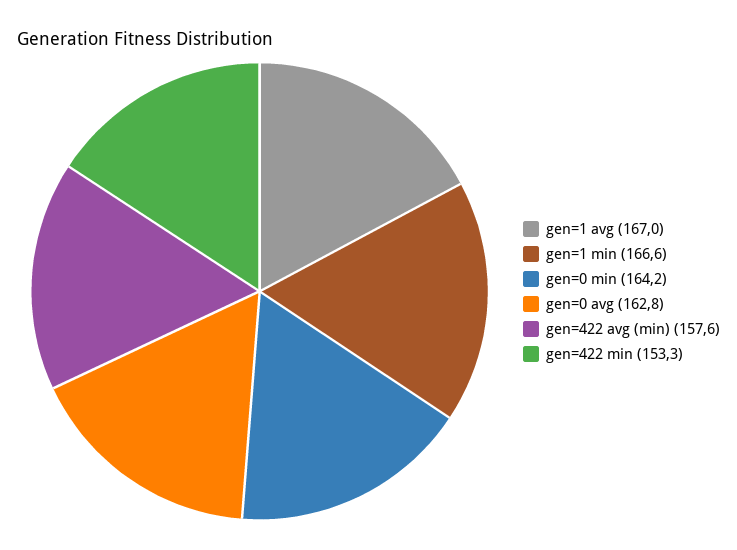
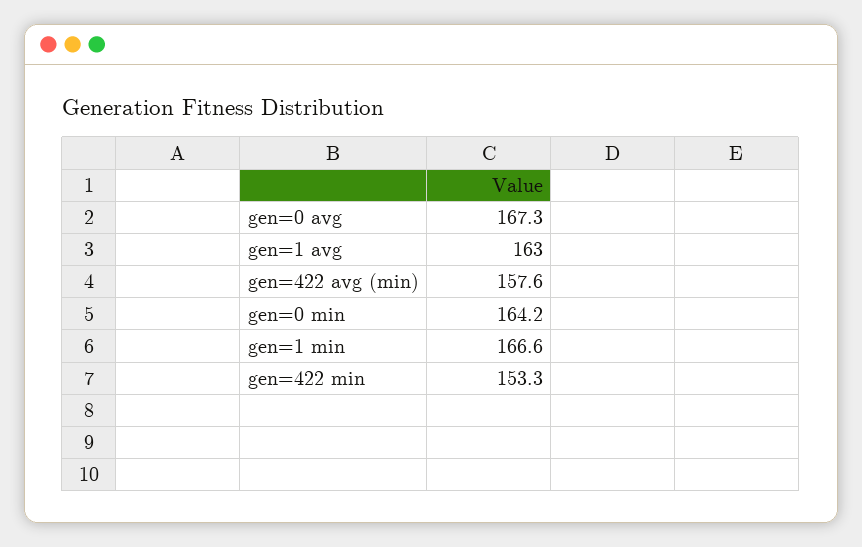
  {
-   "gen=1 avg": 167,
+   "gen=1 avg": 163,
    "gen=1 min": 166.6,
    "gen=0 min": 164.2,
-   "gen=0 avg": 162.8,
+   "gen=0 avg": 167.3,
    "gen=422 avg (min)": 157.6,
    "gen=422 min": 153.3
  }

